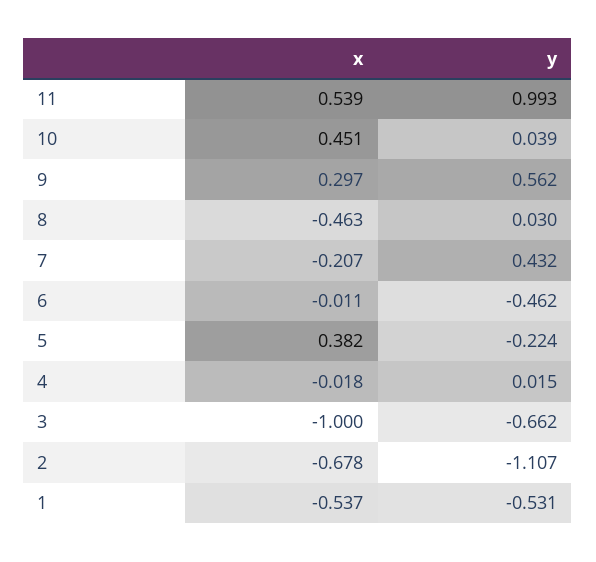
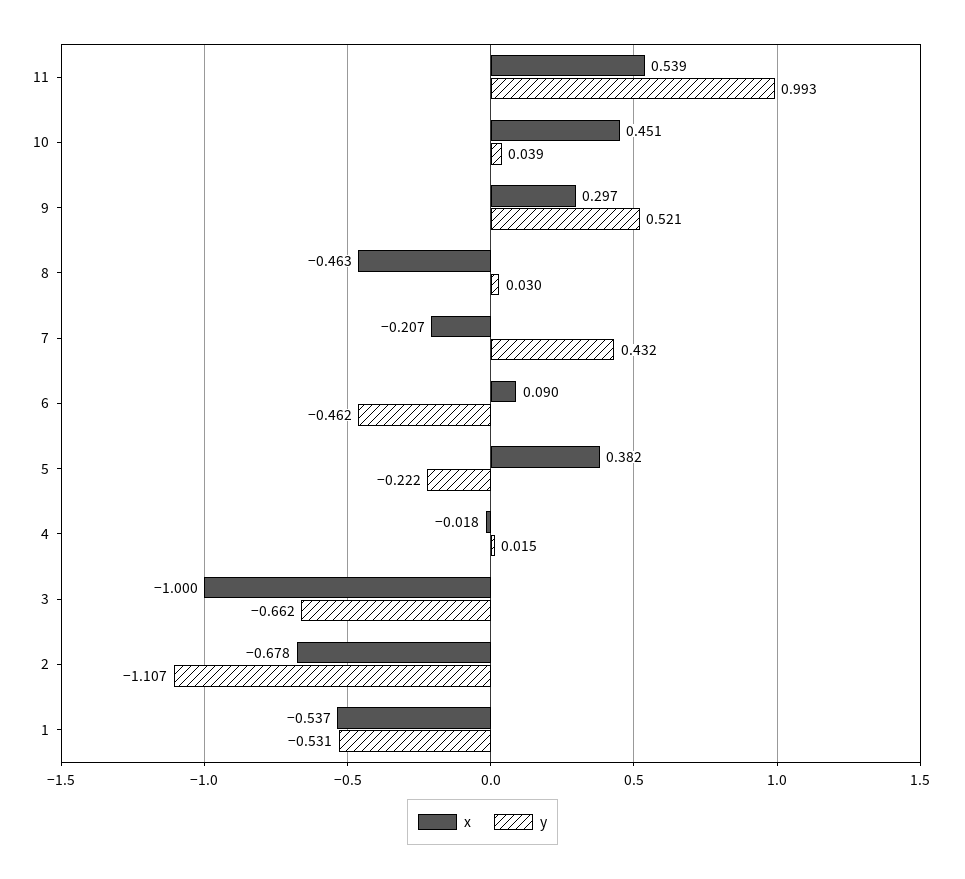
  {
    "x": {
      "11": 0.539,
      "10": 0.451,
      "9": 0.297,
      "8": -0.463,
      "7": -0.207,
-     "6": -0.011,
+     "6": 0.09,
      "5": 0.382,
      "4": -0.018,
      "3": -1,
      "2": -0.678,
      "1": -0.537
    },
    "y": {
      "11": 0.993,
      "10": 0.039,
-     "9": 0.562,
+     "9": 0.521,
      "8": 0.03,
      "7": 0.432,
      "6": -0.462,
-     "5": -0.224,
+     "5": -0.222,
      "4": 0.015,
      "3": -0.662,
      "2": -1.107,
      "1": -0.531
    }
  }

